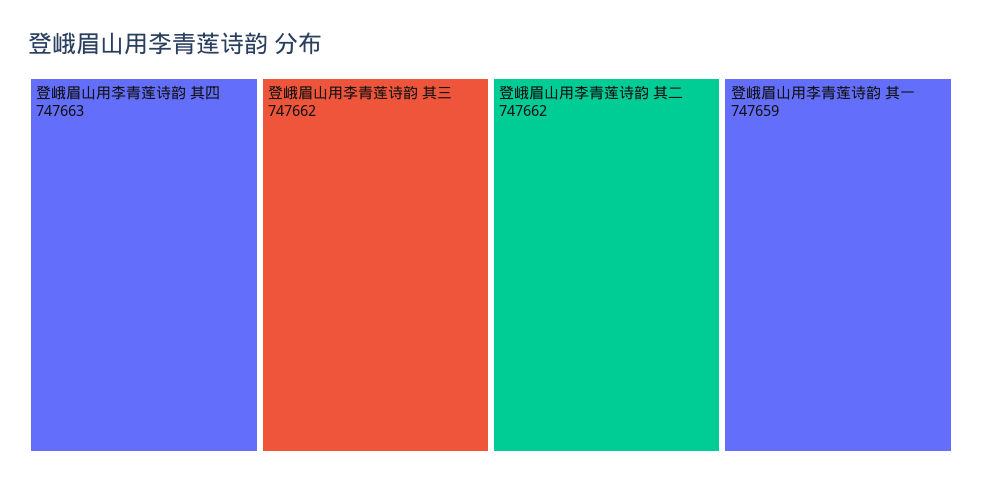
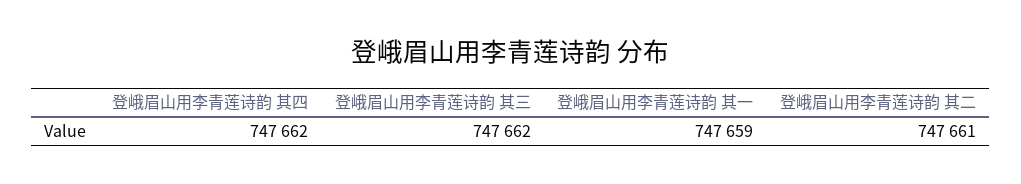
  {
-   "登峨眉山用李青莲诗韵 其四": 747663,
+   "登峨眉山用李青莲诗韵 其四": 747662,
    "登峨眉山用李青莲诗韵 其三": 747662,
-   "登峨眉山用李青莲诗韵 其二": 747662,
+   "登峨眉山用李青莲诗韵 其二": 747661,
    "登峨眉山用李青莲诗韵 其一": 747659
  }

